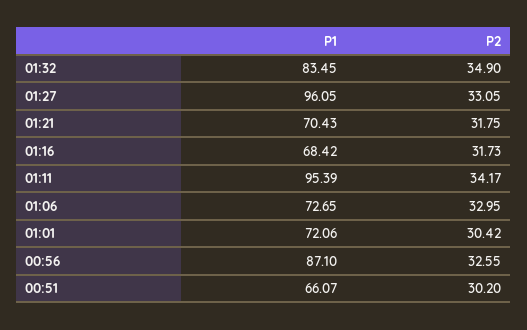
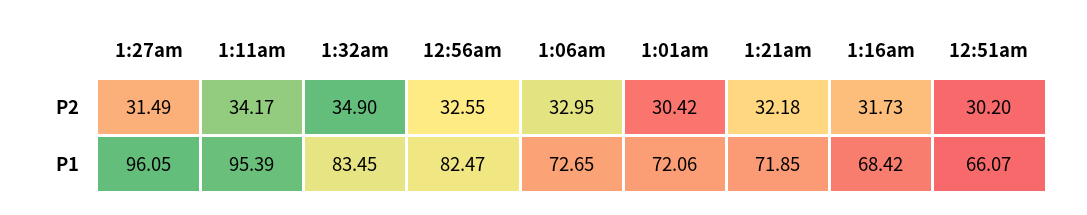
  {
    "P1": {
      "01:32": 83.45,
      "01:27": 96.05,
-     "01:21": 70.43,
+     "01:21": 71.85,
      "01:16": 68.42,
      "01:11": 95.39,
      "01:06": 72.65,
      "01:01": 72.06,
-     "00:56": 87.1,
+     "00:56": 82.47,
      "00:51": 66.07
    },
    "P2": {
      "01:32": 34.9,
-     "01:27": 33.05,
+     "01:27": 31.49,
-     "01:21": 31.75,
+     "01:21": 32.18,
      "01:16": 31.73,
      "01:11": 34.17,
      "01:06": 32.95,
      "01:01": 30.42,
      "00:56": 32.55,
      "00:51": 30.2
    }
  }

